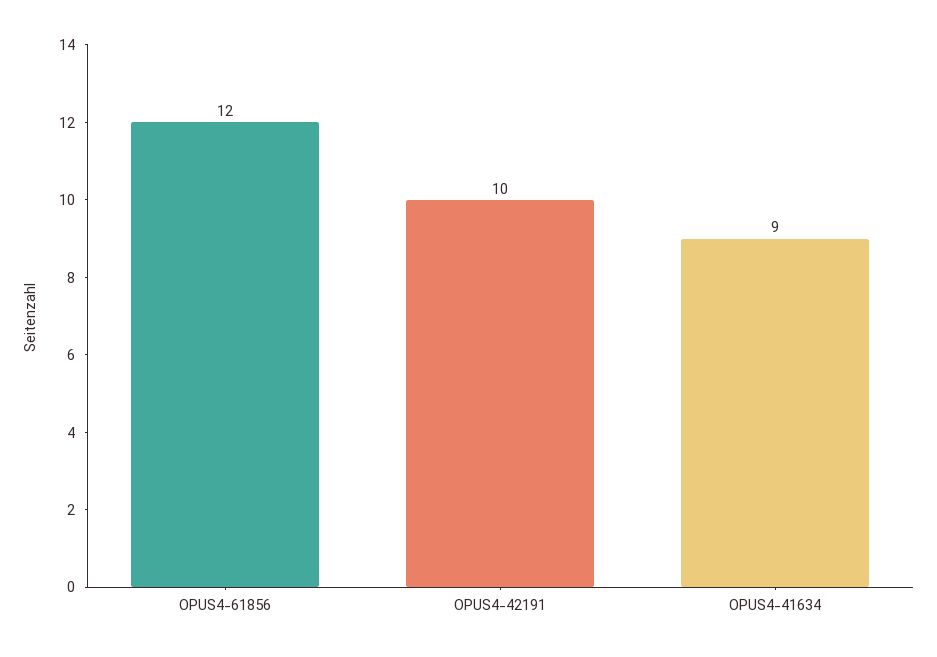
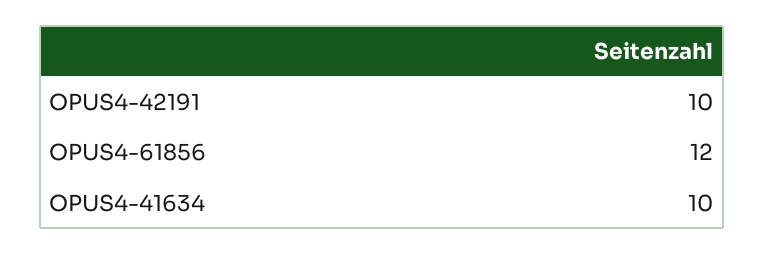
  {
    "OPUS4-61856": 12,
    "OPUS4-42191": 10,
-   "OPUS4-41634": 9
+   "OPUS4-41634": 10
  }

